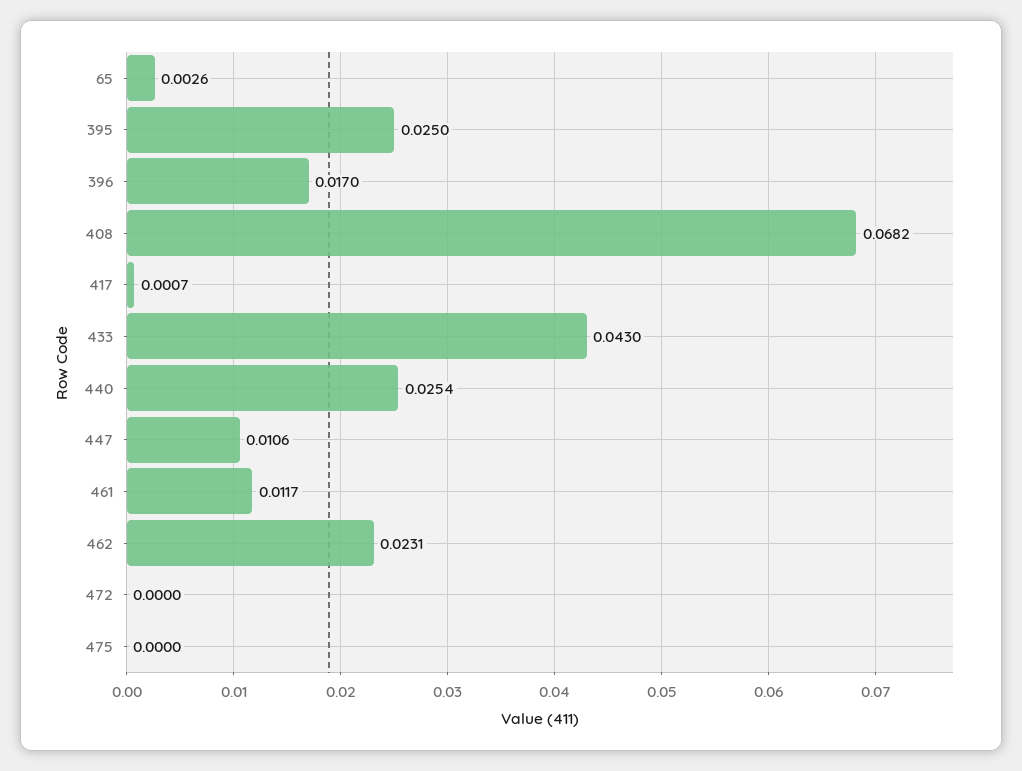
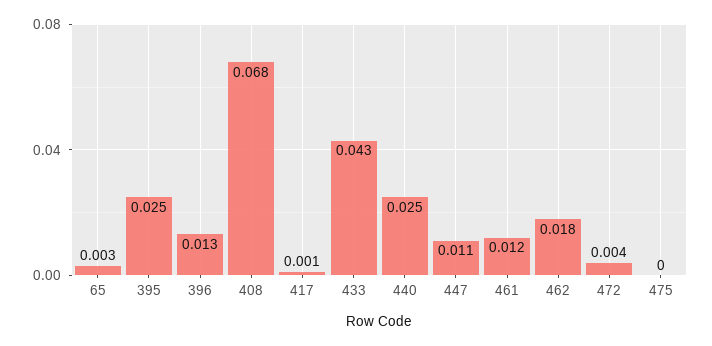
  {
    "65": 0.0026,
    "395": 0.025,
-   "396": 0.017,
+   "396": 0.013,
    "408": 0.0682,
    "417": 0.0007,
    "433": 0.043,
    "440": 0.0254,
    "447": 0.0106,
    "461": 0.0117,
-   "462": 0.0231,
+   "462": 0.018,
-   "472": 0,
+   "472": 0.004,
    "475": 0
  }

